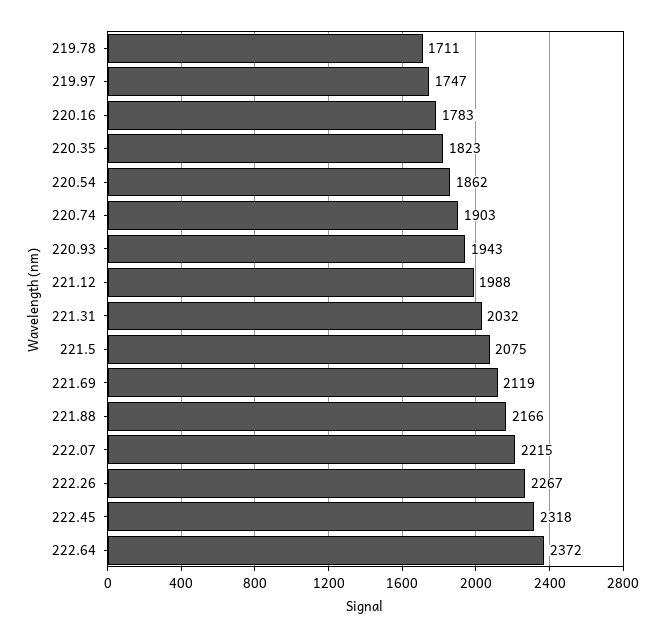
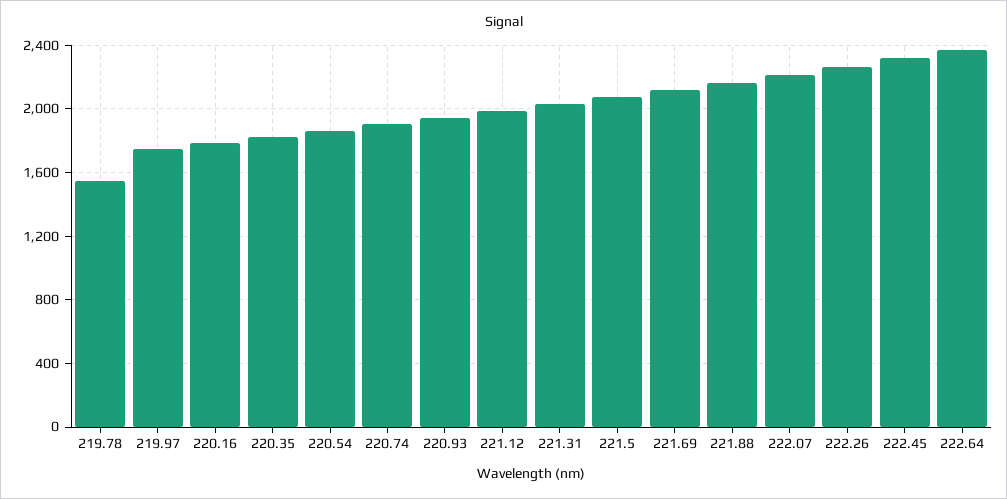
  {
-   "219.78": 1711,
+   "219.78": 1550,
    "219.97": 1747,
    "220.16": 1783,
    "220.35": 1823,
    "220.54": 1862,
    "220.74": 1903,
    "220.93": 1943,
    "221.12": 1988,
    "221.31": 2032,
    "221.5": 2075,
    "221.69": 2119,
    "221.88": 2166,
    "222.07": 2215,
    "222.26": 2267,
    "222.45": 2318,
    "222.64": 2372
  }

